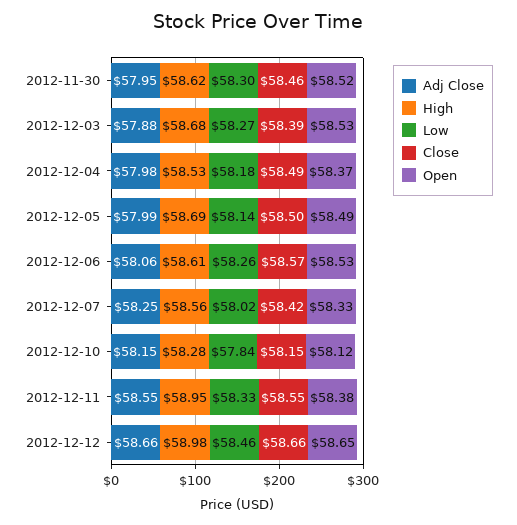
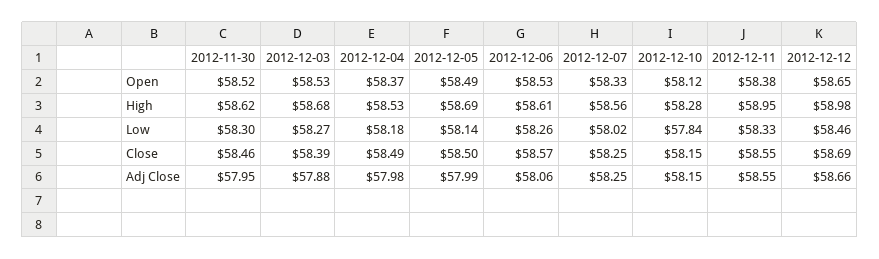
  {
    "Adj Close": {
      "2012-11-30": 57.95,
      "2012-12-03": 57.88,
      "2012-12-04": 57.98,
      "2012-12-05": 57.99,
      "2012-12-06": 58.06,
      "2012-12-07": 58.25,
      "2012-12-10": 58.15,
      "2012-12-11": 58.55,
      "2012-12-12": 58.66
    },
    "High": {
      "2012-11-30": 58.62,
      "2012-12-03": 58.68,
      "2012-12-04": 58.53,
      "2012-12-05": 58.69,
      "2012-12-06": 58.61,
      "2012-12-07": 58.56,
      "2012-12-10": 58.28,
      "2012-12-11": 58.95,
      "2012-12-12": 58.98
    },
    "Low": {
      "2012-11-30": 58.3,
      "2012-12-03": 58.27,
      "2012-12-04": 58.18,
      "2012-12-05": 58.14,
      "2012-12-06": 58.26,
      "2012-12-07": 58.02,
      "2012-12-10": 57.84,
      "2012-12-11": 58.33,
      "2012-12-12": 58.46
    },
    "Close": {
      "2012-11-30": 58.46,
      "2012-12-03": 58.39,
      "2012-12-04": 58.49,
      "2012-12-05": 58.5,
      "2012-12-06": 58.57,
-     "2012-12-07": 58.42,
+     "2012-12-07": 58.25,
      "2012-12-10": 58.15,
      "2012-12-11": 58.55,
-     "2012-12-12": 58.66
+     "2012-12-12": 58.69
    },
    "Open": {
      "2012-11-30": 58.52,
      "2012-12-03": 58.53,
      "2012-12-04": 58.37,
      "2012-12-05": 58.49,
      "2012-12-06": 58.53,
      "2012-12-07": 58.33,
      "2012-12-10": 58.12,
      "2012-12-11": 58.38,
      "2012-12-12": 58.65
    }
  }

